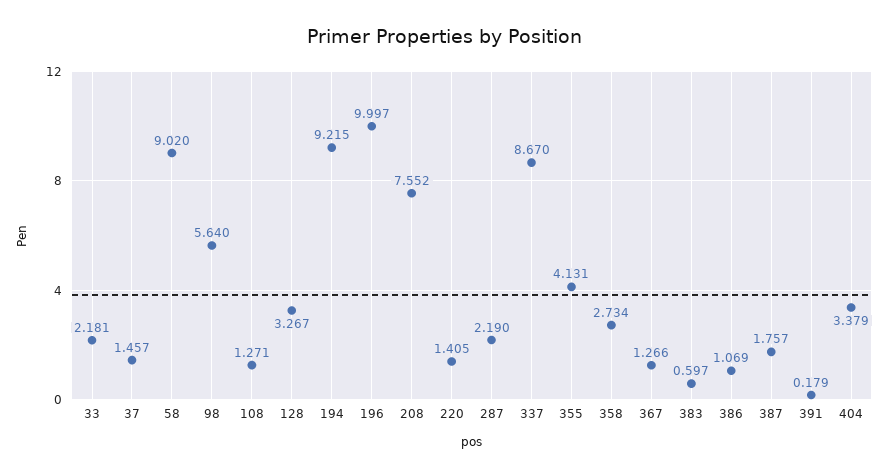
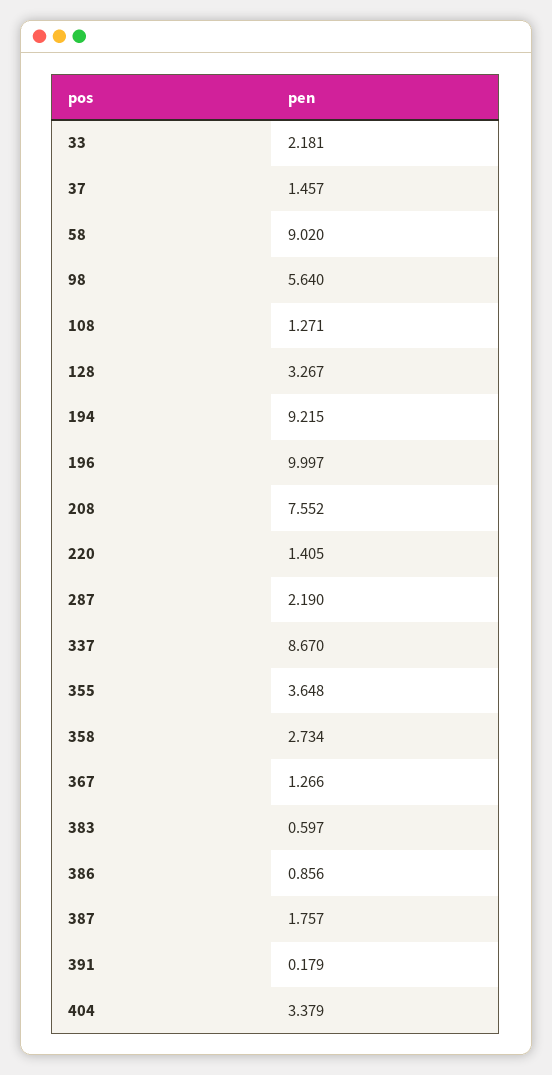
  {
    "33": 2.181,
    "37": 1.457,
    "58": 9.02,
    "98": 5.64,
    "108": 1.271,
    "128": 3.267,
    "194": 9.215,
    "196": 9.997,
    "208": 7.552,
    "220": 1.405,
    "287": 2.19,
    "337": 8.67,
-   "355": 4.131,
+   "355": 3.648,
    "358": 2.734,
    "367": 1.266,
    "383": 0.597,
-   "386": 1.069,
+   "386": 0.856,
    "387": 1.757,
    "391": 0.179,
    "404": 3.379
  }

